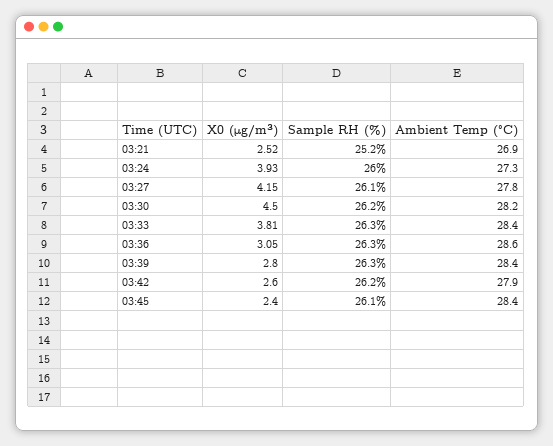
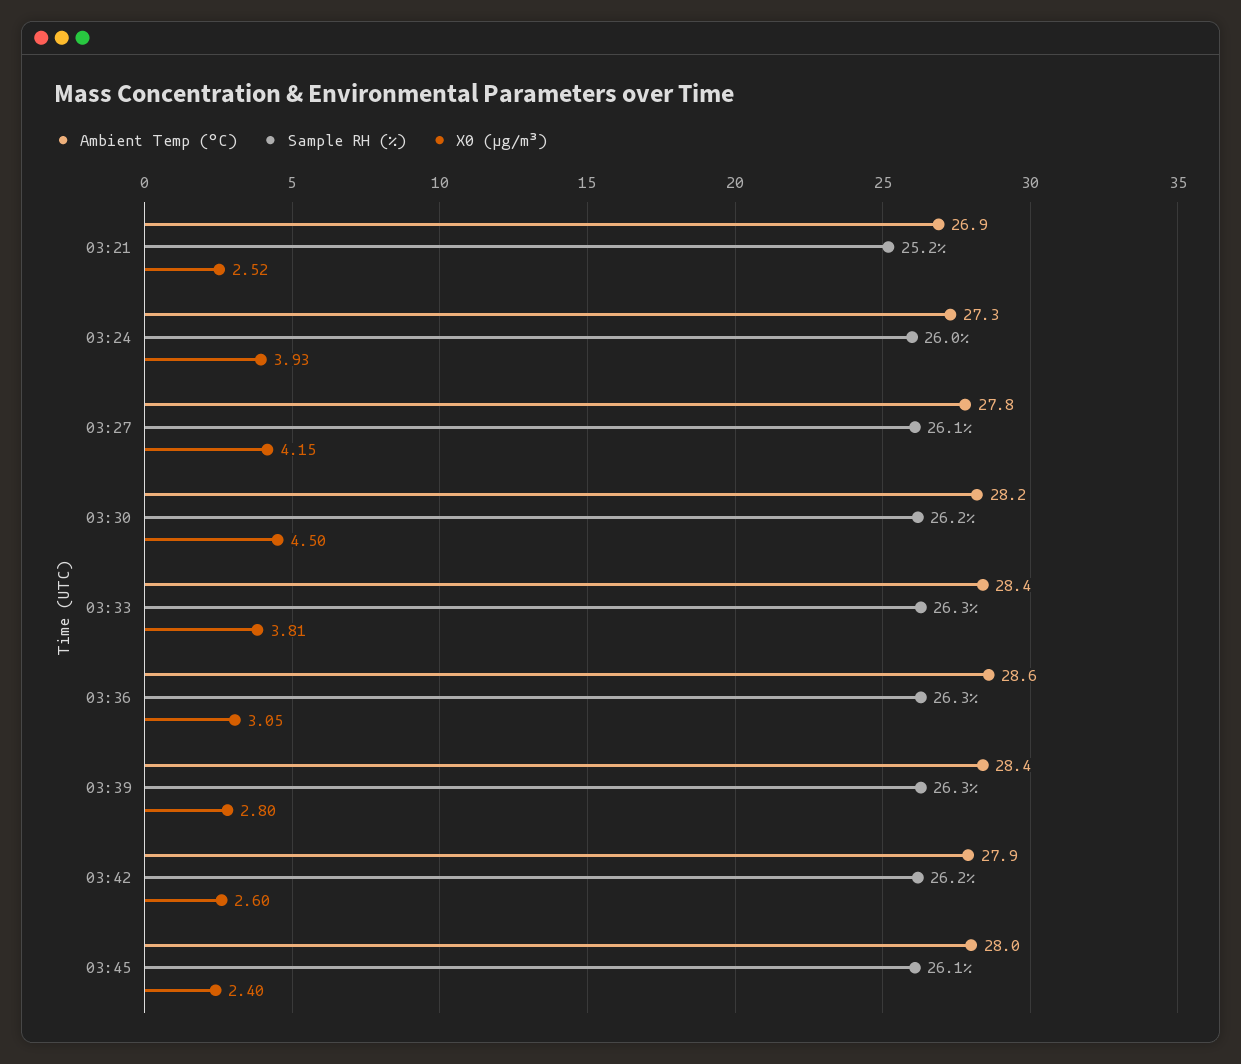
  {
    "X0 (μg/m³)": {
      "03:21": 2.52,
      "03:24": 3.93,
      "03:27": 4.15,
      "03:30": 4.5,
      "03:33": 3.81,
      "03:36": 3.05,
      "03:39": 2.8,
      "03:42": 2.6,
      "03:45": 2.4
    },
    "Sample RH (%)": {
      "03:21": 25.2,
      "03:24": 26,
      "03:27": 26.1,
      "03:30": 26.2,
      "03:33": 26.3,
      "03:36": 26.3,
      "03:39": 26.3,
      "03:42": 26.2,
      "03:45": 26.1
    },
    "Ambient Temp (°C)": {
      "03:21": 26.9,
      "03:24": 27.3,
      "03:27": 27.8,
      "03:30": 28.2,
      "03:33": 28.4,
      "03:36": 28.6,
      "03:39": 28.4,
      "03:42": 27.9,
-     "03:45": 28.4
+     "03:45": 28
    }
  }

